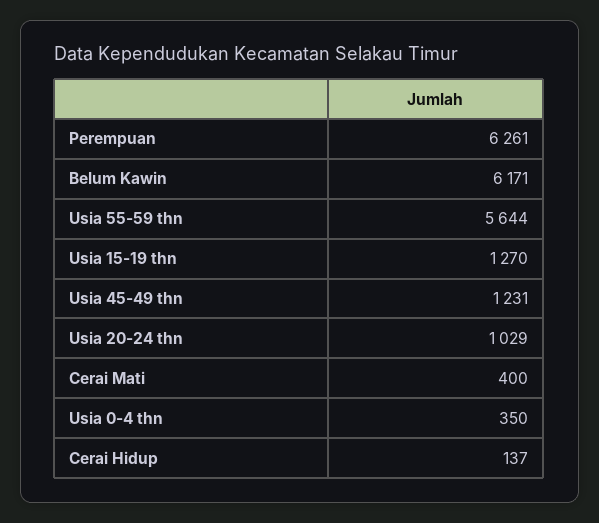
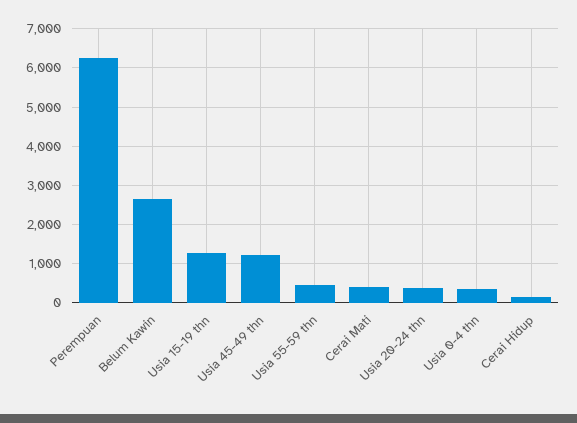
  {
    "Perempuan": 6261,
-   "Belum Kawin": 6171,
+   "Belum Kawin": 2600,
-   "Usia 55-59 thn": 5644,
+   "Usia 55-59 thn": 400,
    "Usia 15-19 thn": 1270,
    "Usia 45-49 thn": 1231,
-   "Usia 20-24 thn": 1029,
+   "Usia 20-24 thn": 400,
    "Cerai Mati": 400,
    "Usia 0-4 thn": 350,
    "Cerai Hidup": 137
  }

